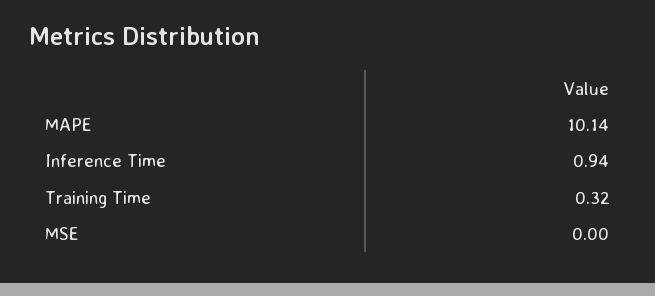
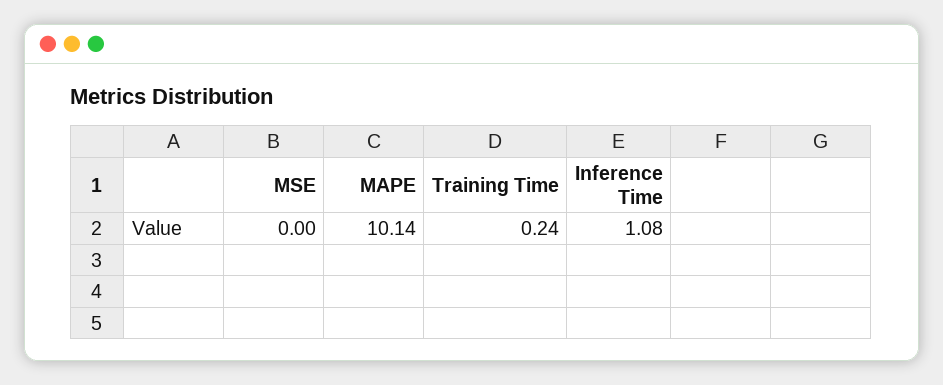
  {
    "MAPE": 10.14,
-   "Inference Time": 0.94,
+   "Inference Time": 1.08,
-   "Training Time": 0.32,
+   "Training Time": 0.24,
    "MSE": 0
  }

